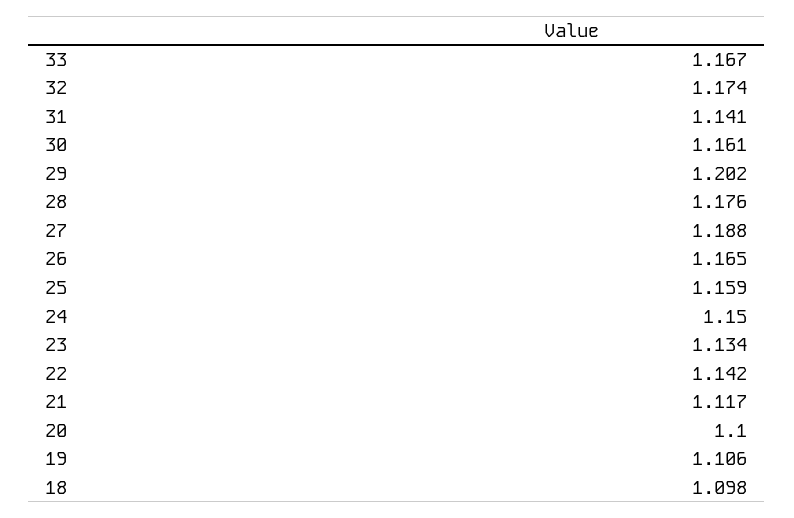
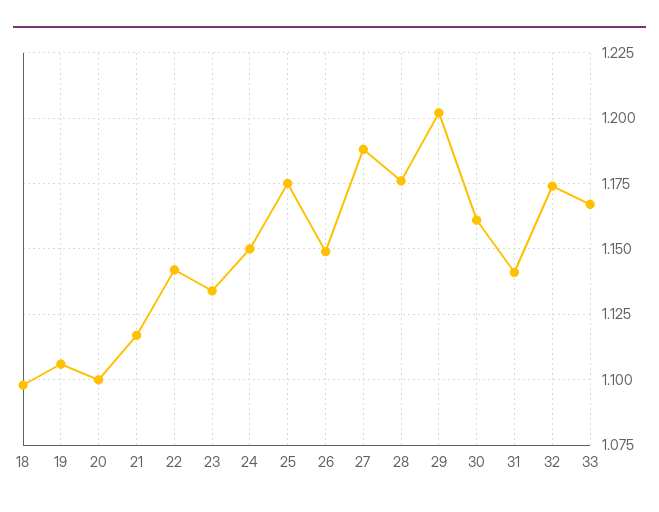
  {
    "33": 1.167,
    "32": 1.174,
    "31": 1.141,
    "30": 1.161,
    "29": 1.202,
    "28": 1.176,
    "27": 1.188,
-   "26": 1.165,
+   "26": 1.15,
-   "25": 1.159,
+   "25": 1.175,
    "24": 1.15,
    "23": 1.134,
    "22": 1.142,
    "21": 1.117,
    "20": 1.1,
    "19": 1.106,
    "18": 1.098
  }

